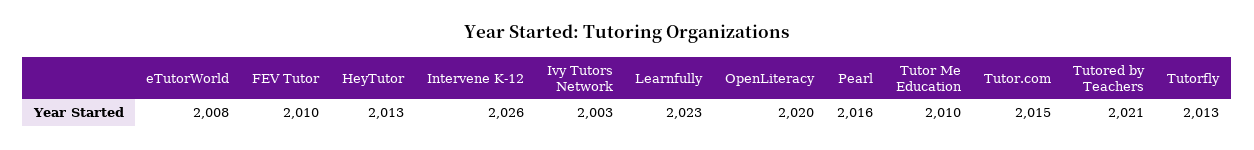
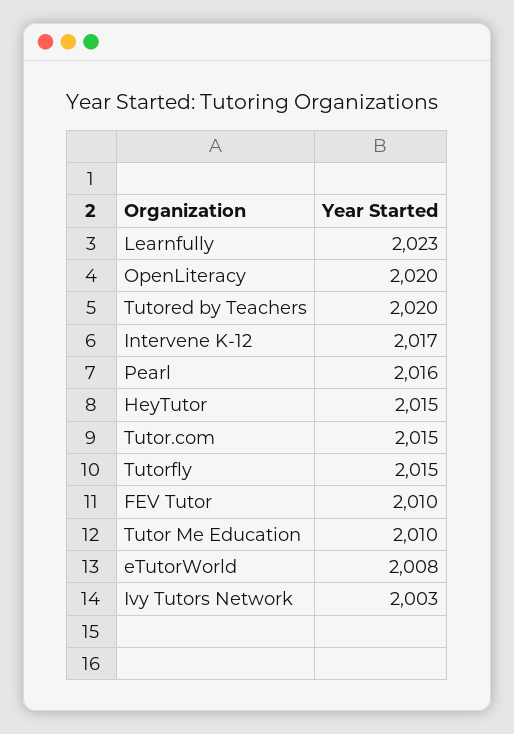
  {
    "eTutorWorld": 2008,
    "FEV Tutor": 2010,
-   "HeyTutor": 2013,
+   "HeyTutor": 2015,
-   "Intervene K-12": 2026,
+   "Intervene K-12": 2017,
    "Ivy Tutors Network": 2003,
    "Learnfully": 2023,
    "OpenLiteracy": 2020,
    "Pearl": 2016,
    "Tutor Me Education": 2010,
    "Tutor.com": 2015,
-   "Tutored by Teachers": 2021,
+   "Tutored by Teachers": 2020,
-   "Tutorfly": 2013
+   "Tutorfly": 2015
  }

